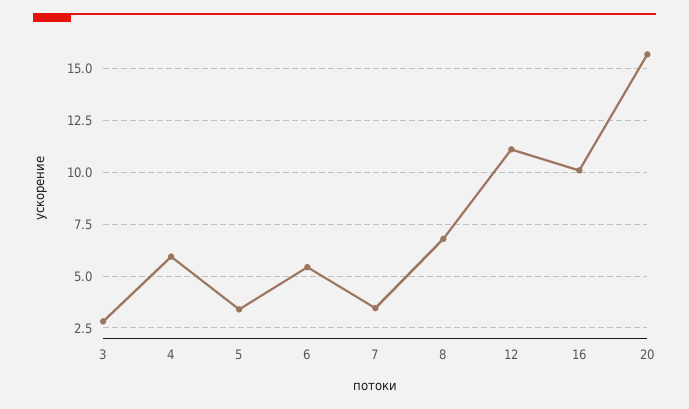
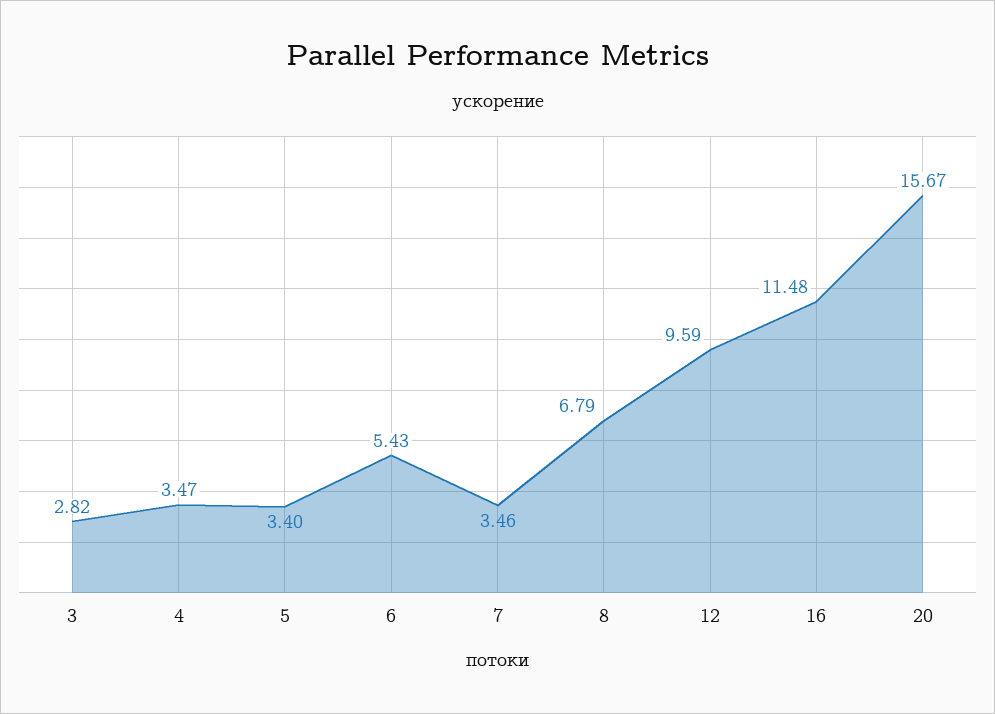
  {
    "3": 2.82,
-   "4": 6,
+   "4": 3.47,
    "5": 3.4,
    "6": 5.43,
    "7": 3.46,
    "8": 6.79,
-   "12": 11,
+   "12": 9.59,
-   "16": 10,
+   "16": 11.48,
    "20": 15.67
  }

